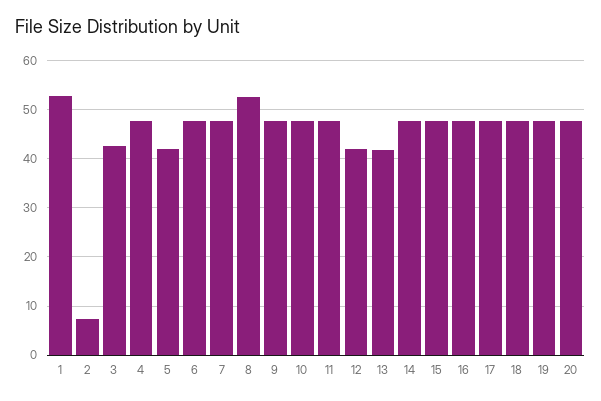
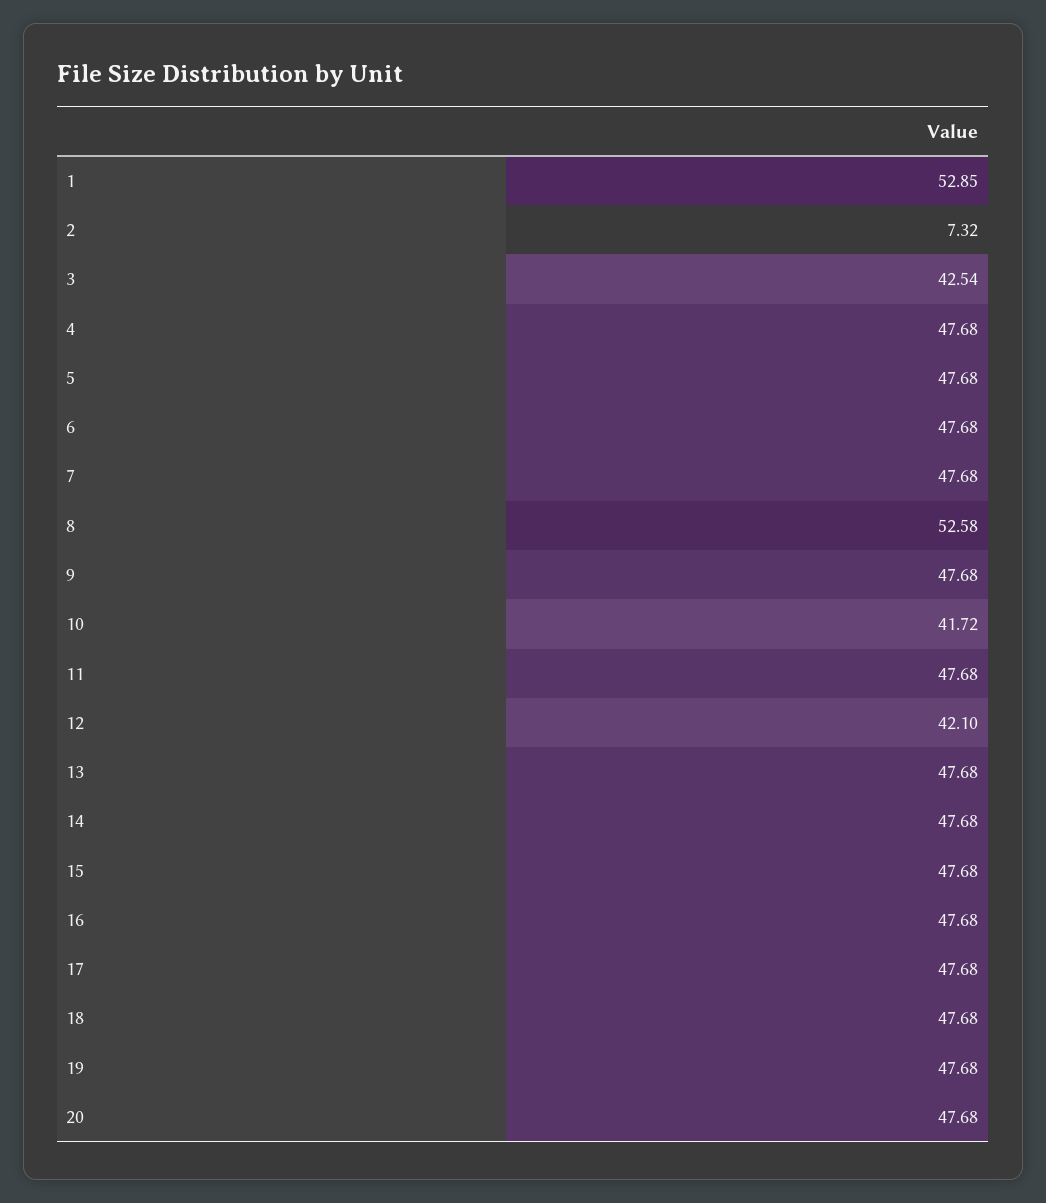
  {
    "1": 52.85,
    "2": 7.32,
    "3": 42.54,
    "4": 47.68,
-   "5": 42,
+   "5": 47.68,
    "6": 47.68,
    "7": 47.68,
    "8": 52.58,
    "9": 47.68,
-   "10": 48,
+   "10": 41.72,
    "11": 47.68,
    "12": 42.1,
-   "13": 42,
+   "13": 47.68,
    "14": 47.68,
    "15": 47.68,
    "16": 47.68,
    "17": 47.68,
    "18": 47.68,
    "19": 47.68,
    "20": 47.68
  }

